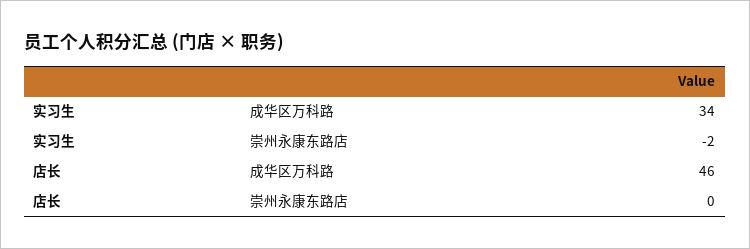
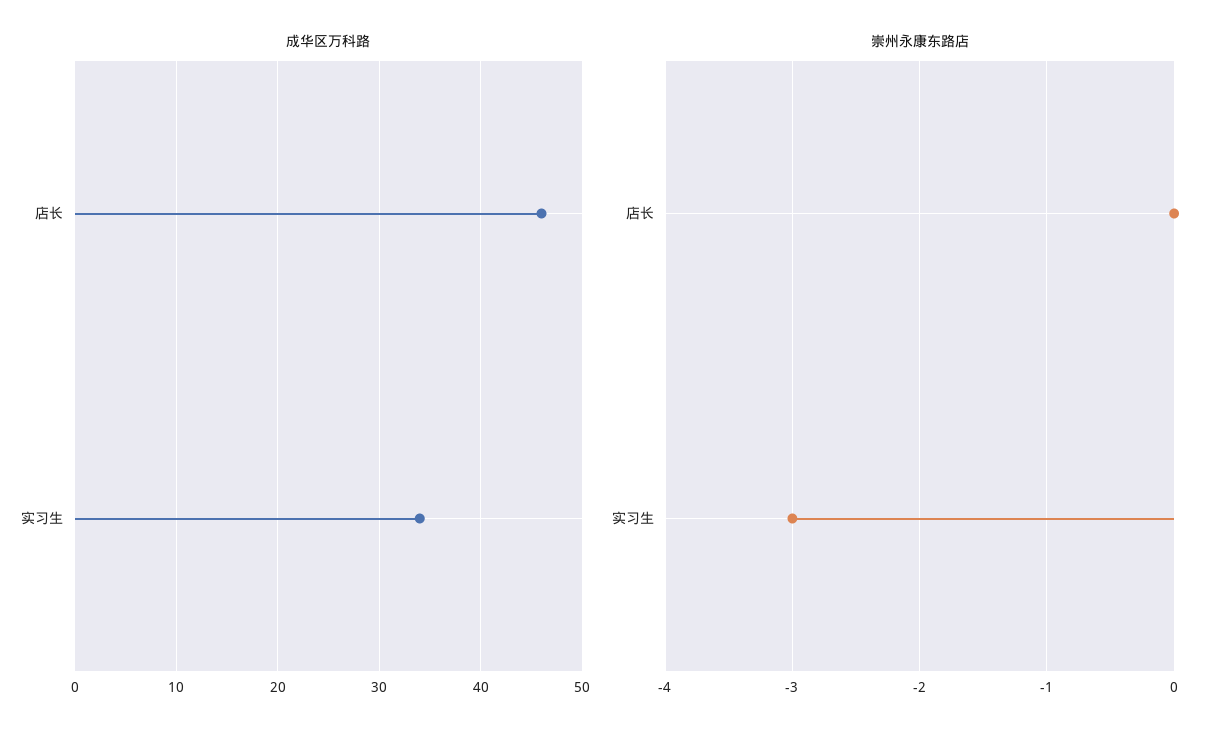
  {
    "成华区万科路": {
      "实习生": 34,
      "店长": 46
    },
    "崇州永康东路店": {
-     "实习生": -2,
+     "实习生": -3,
      "店长": 0
    }
  }

